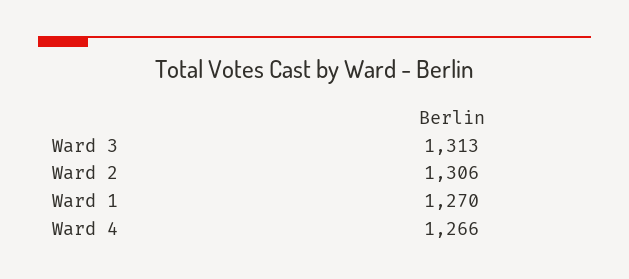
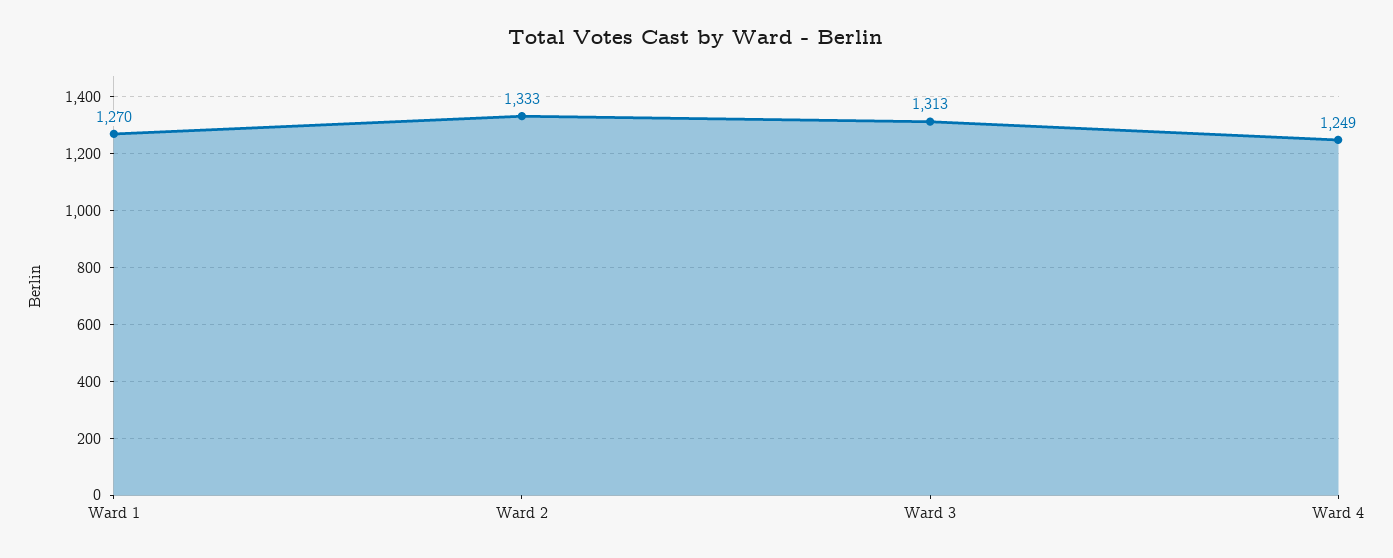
  {
    "Ward 3": 1313,
-   "Ward 2": 1306,
+   "Ward 2": 1333,
    "Ward 1": 1270,
-   "Ward 4": 1266
+   "Ward 4": 1249
  }

